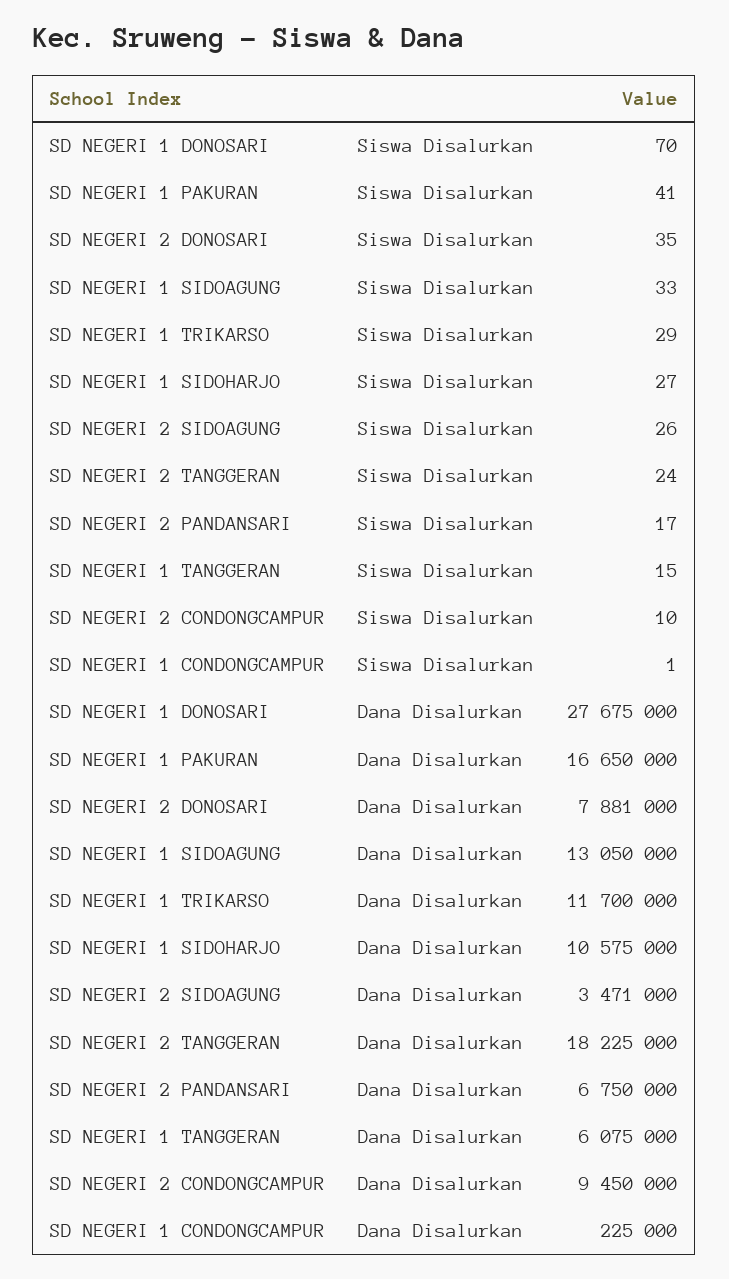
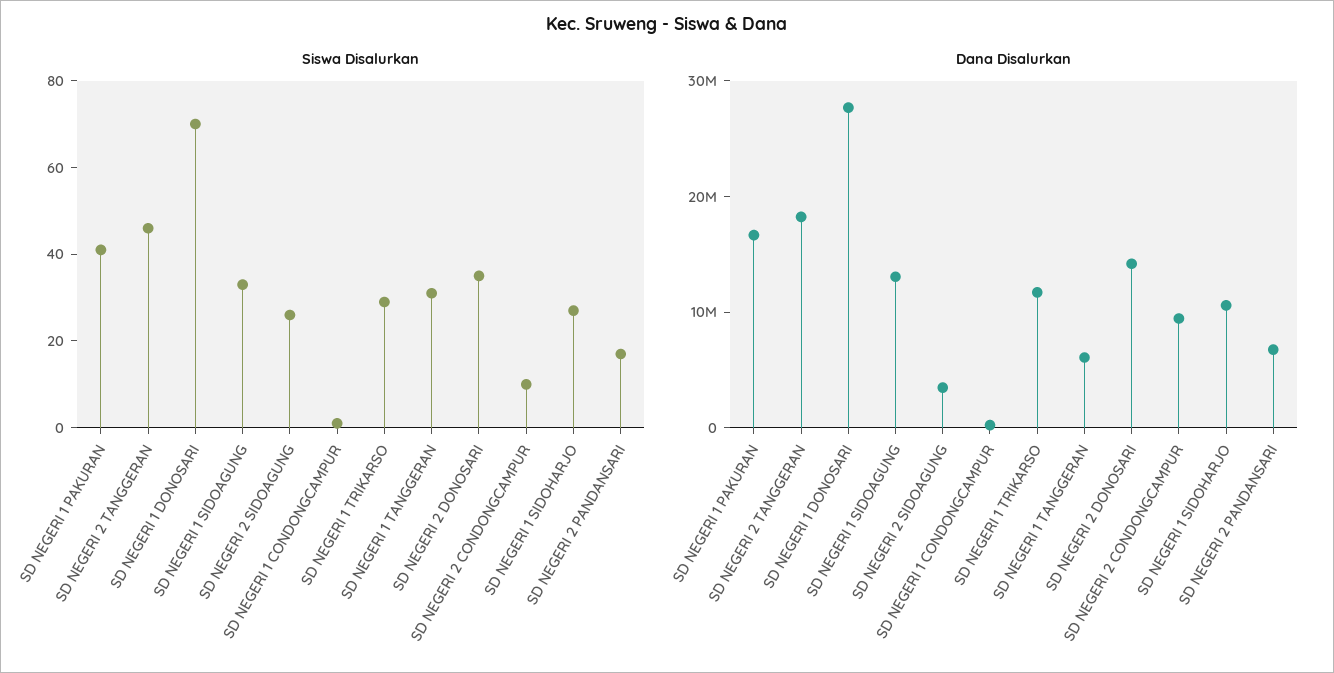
  {
    "Siswa Disalurkan": {
      "SD NEGERI 1 DONOSARI": 70,
      "SD NEGERI 1 PAKURAN": 41,
      "SD NEGERI 2 DONOSARI": 35,
      "SD NEGERI 1 SIDOAGUNG": 33,
      "SD NEGERI 1 TRIKARSO": 29,
      "SD NEGERI 1 SIDOHARJO": 27,
      "SD NEGERI 2 SIDOAGUNG": 26,
-     "SD NEGERI 2 TANGGERAN": 24,
+     "SD NEGERI 2 TANGGERAN": 45,
      "SD NEGERI 2 PANDANSARI": 17,
-     "SD NEGERI 1 TANGGERAN": 15,
+     "SD NEGERI 1 TANGGERAN": 30,
      "SD NEGERI 2 CONDONGCAMPUR": 10,
      "SD NEGERI 1 CONDONGCAMPUR": 1
    },
    "Dana Disalurkan": {
      "SD NEGERI 1 DONOSARI": 27675000,
      "SD NEGERI 1 PAKURAN": 16650000,
-     "SD NEGERI 2 DONOSARI": 7881000,
+     "SD NEGERI 2 DONOSARI": 14000000,
      "SD NEGERI 1 SIDOAGUNG": 13050000,
      "SD NEGERI 1 TRIKARSO": 11700000,
      "SD NEGERI 1 SIDOHARJO": 10575000,
      "SD NEGERI 2 SIDOAGUNG": 3471000,
      "SD NEGERI 2 TANGGERAN": 18225000,
      "SD NEGERI 2 PANDANSARI": 6750000,
      "SD NEGERI 1 TANGGERAN": 6075000,
      "SD NEGERI 2 CONDONGCAMPUR": 9450000,
      "SD NEGERI 1 CONDONGCAMPUR": 225000
    }
  }

